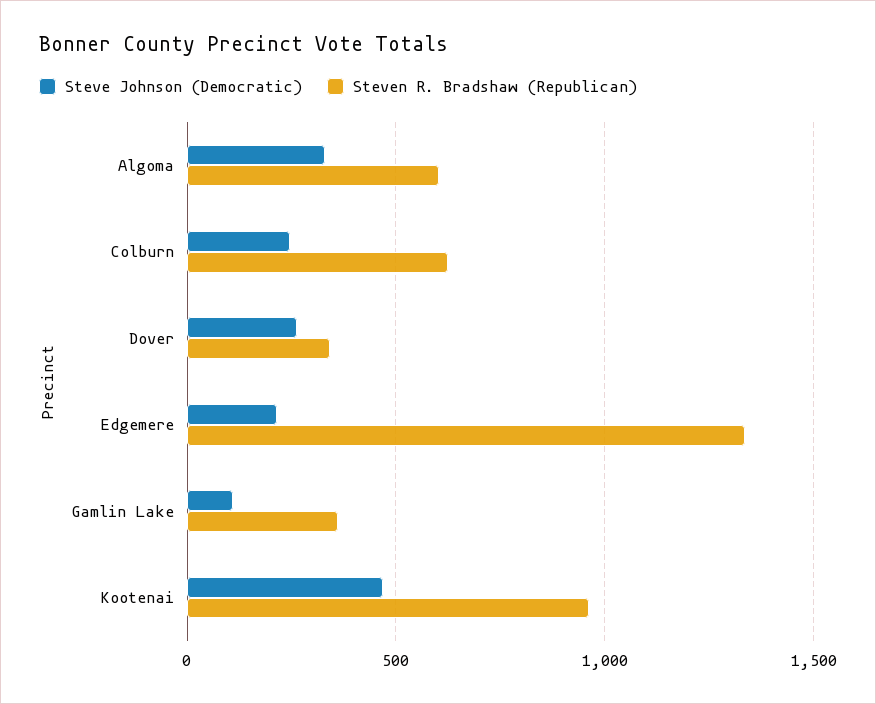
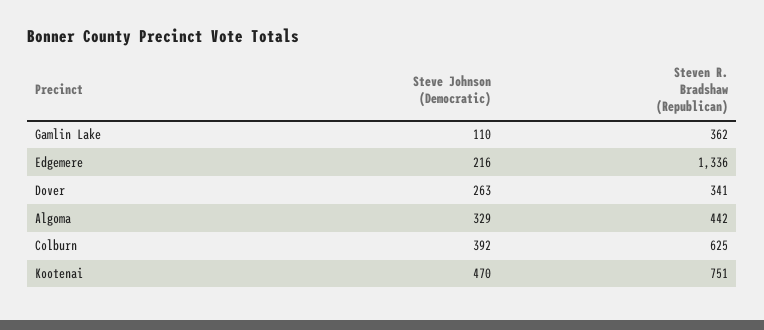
  {
    "Steve Johnson (Democratic)": {
      "Algoma": 329,
-     "Colburn": 250,
+     "Colburn": 392,
      "Dover": 263,
      "Edgemere": 216,
      "Gamlin Lake": 110,
      "Kootenai": 470
    },
    "Steven R. Bradshaw (Republican)": {
-     "Algoma": 600,
+     "Algoma": 442,
      "Colburn": 625,
      "Dover": 341,
      "Edgemere": 1336,
      "Gamlin Lake": 362,
-     "Kootenai": 950
+     "Kootenai": 751
    }
  }

